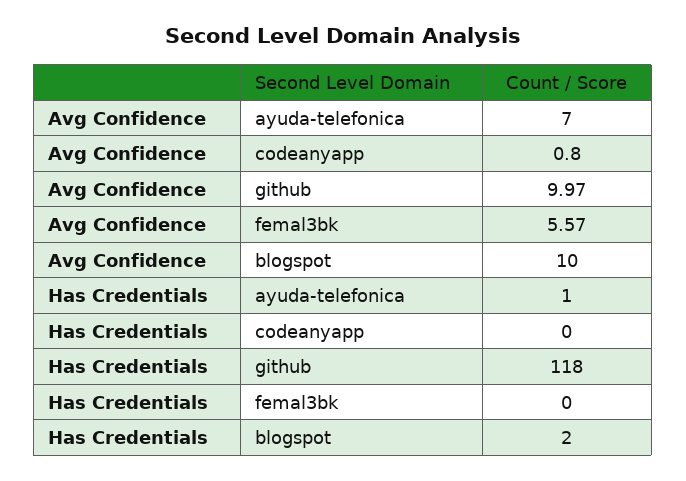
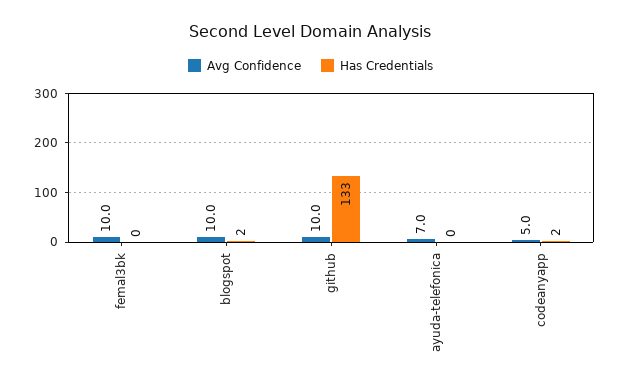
  {
    "Avg Confidence": {
      "ayuda-telefonica": 7,
-     "codeanyapp": 0.8,
+     "codeanyapp": 5,
      "github": 9.97,
-     "femal3bk": 5.57,
+     "femal3bk": 10,
      "blogspot": 10
    },
    "Has Credentials": {
-     "ayuda-telefonica": 1,
+     "ayuda-telefonica": 0,
-     "codeanyapp": 0,
+     "codeanyapp": 2,
-     "github": 118,
+     "github": 133,
      "femal3bk": 0,
      "blogspot": 2
    }
  }

